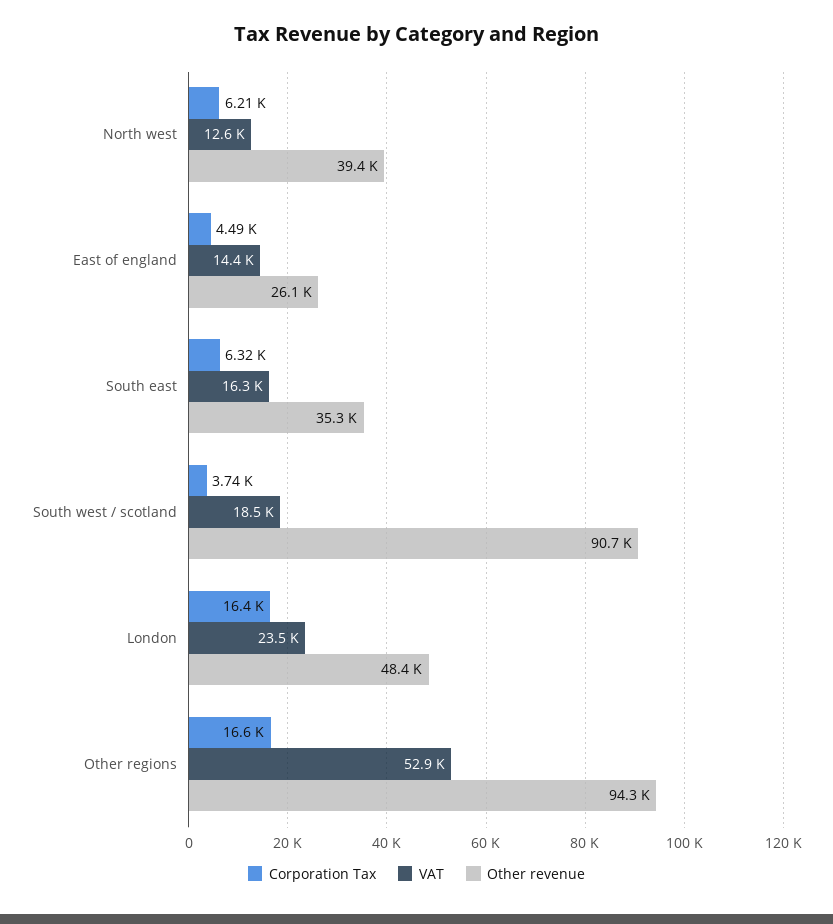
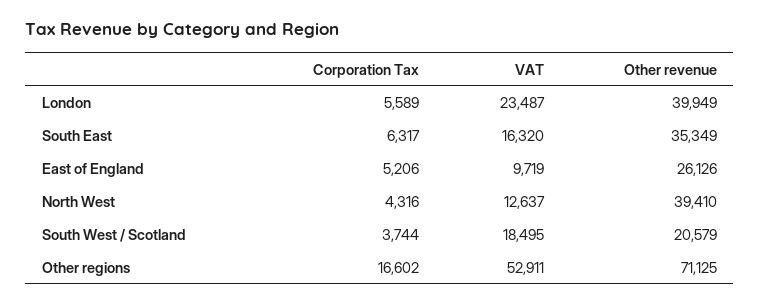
  {
    "Corporation Tax": {
-     "North west": 6210,
+     "North west": 4316,
-     "East of england": 4490,
+     "East of england": 5206,
      "South east": 6317,
      "South west / scotland": 3744,
-     "London": 16400,
+     "London": 5589,
      "Other regions": 16602
    },
    "VAT": {
      "North west": 12637,
-     "East of england": 14400,
+     "East of england": 9719,
      "South east": 16320,
      "South west / scotland": 18495,
      "London": 23487,
      "Other regions": 52911
    },
    "Other revenue": {
      "North west": 39410,
      "East of england": 26126,
      "South east": 35349,
-     "South west / scotland": 90700,
+     "South west / scotland": 20579,
-     "London": 48400,
+     "London": 39949,
-     "Other regions": 94300
+     "Other regions": 71125
    }
  }

